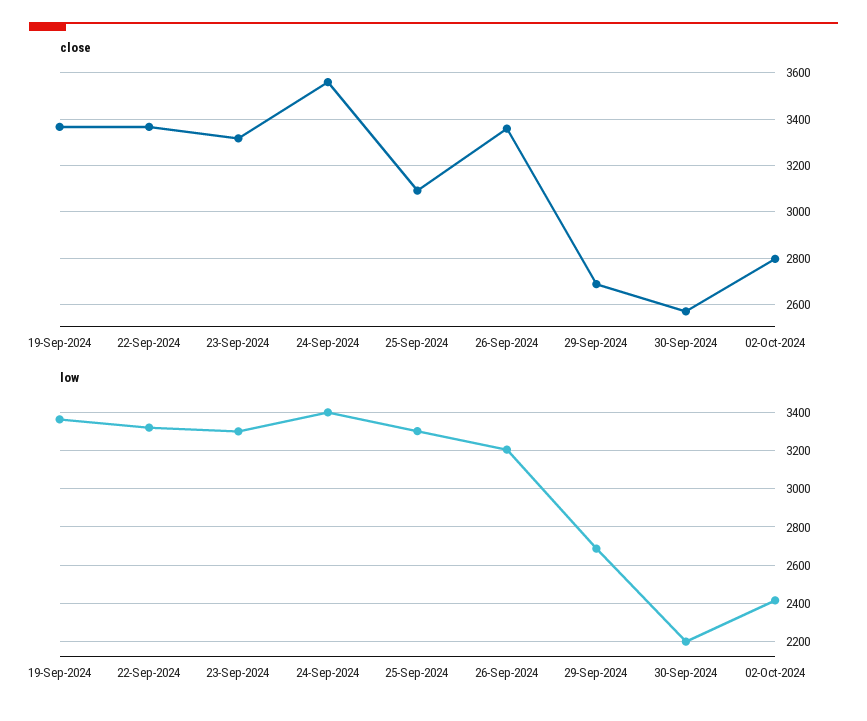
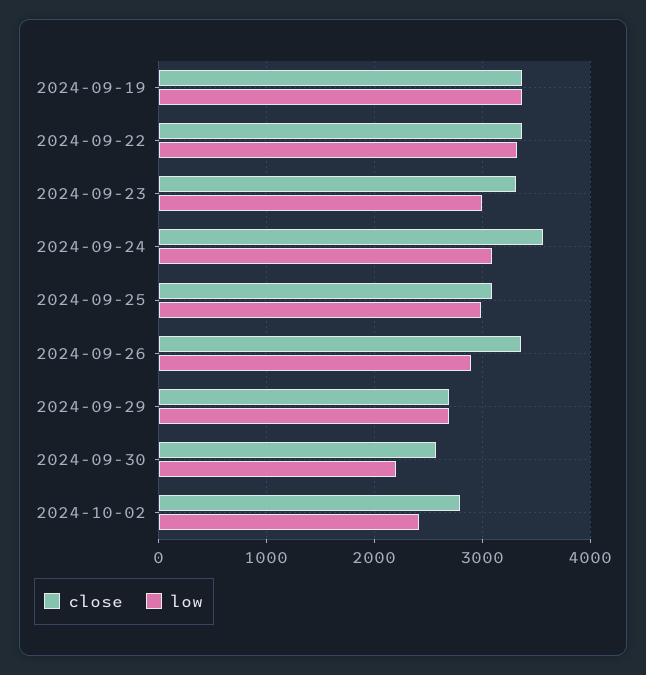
  {
    "close": {
      "19-Sep-2024": 3350,
      "22-Sep-2024": 3350,
      "23-Sep-2024": 3300,
      "24-Sep-2024": 3550,
      "25-Sep-2024": 3100,
      "26-Sep-2024": 3350,
      "29-Sep-2024": 2700,
      "30-Sep-2024": 2550,
      "02-Oct-2024": 2800
    },
    "low": {
      "19-Sep-2024": 3350,
      "22-Sep-2024": 3300,
-     "23-Sep-2024": 3300,
+     "23-Sep-2024": 3000,
-     "24-Sep-2024": 3400,
+     "24-Sep-2024": 3100,
-     "25-Sep-2024": 3300,
+     "25-Sep-2024": 3000,
-     "26-Sep-2024": 3200,
+     "26-Sep-2024": 2900,
      "29-Sep-2024": 2700,
      "30-Sep-2024": 2200,
      "02-Oct-2024": 2400
    }
  }

